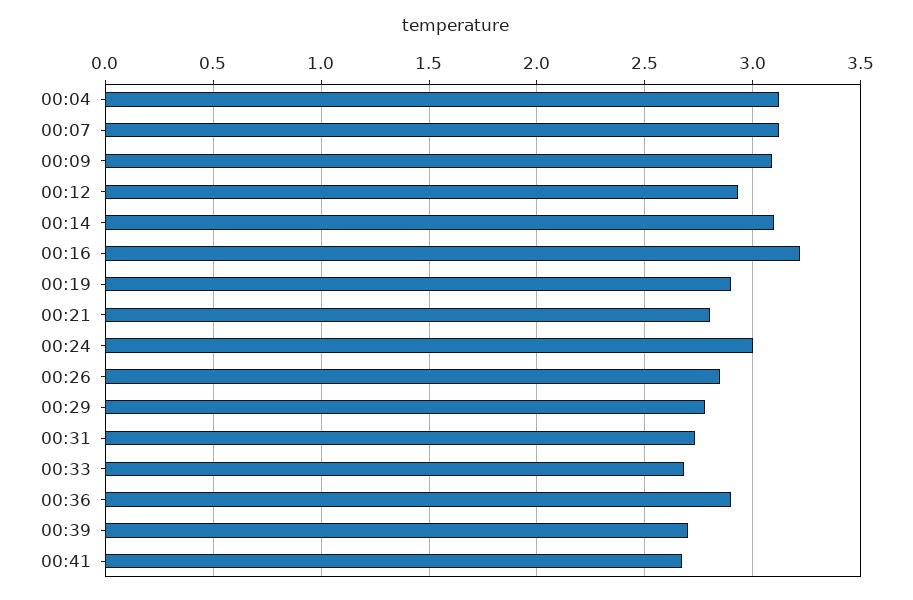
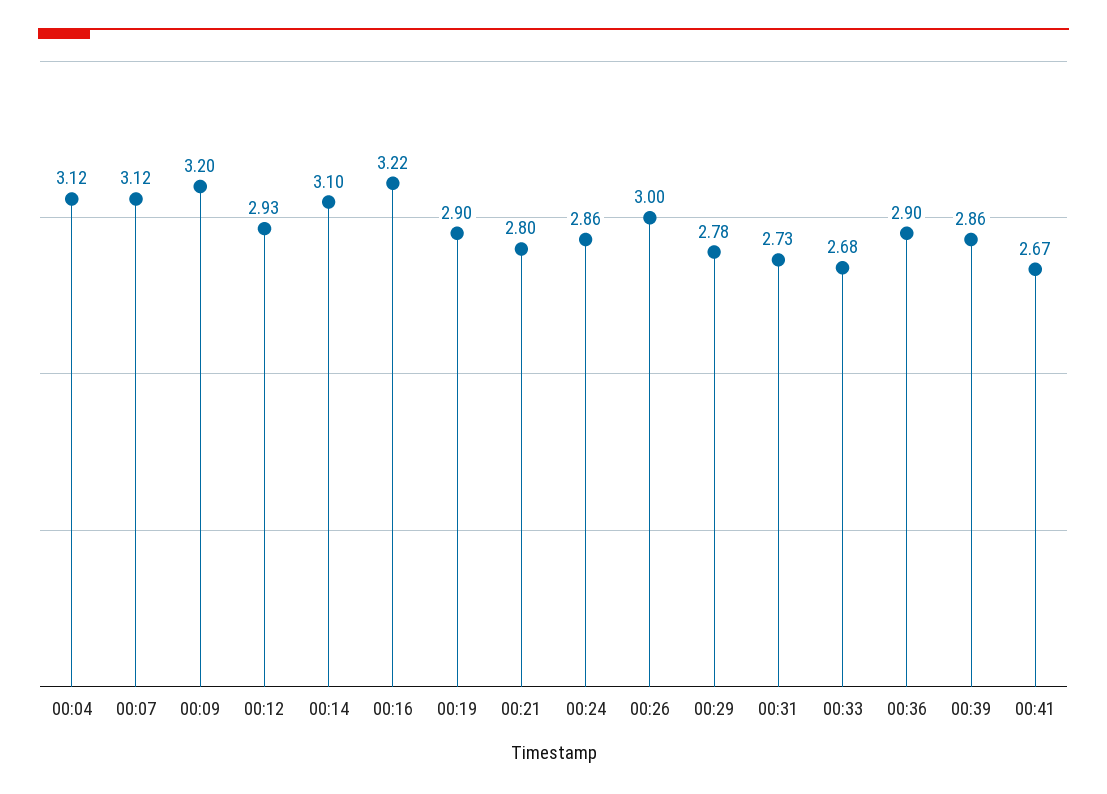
  {
    "00:04": 3.12,
    "00:07": 3.12,
-   "00:09": 3.1,
+   "00:09": 3.2,
    "00:12": 2.93,
    "00:14": 3.1,
    "00:16": 3.22,
    "00:19": 2.9,
    "00:21": 2.8,
-   "00:24": 3,
+   "00:24": 2.86,
-   "00:26": 2.85,
+   "00:26": 3,
    "00:29": 2.78,
    "00:31": 2.73,
    "00:33": 2.68,
    "00:36": 2.9,
-   "00:39": 2.7,
+   "00:39": 2.86,
    "00:41": 2.67
  }

